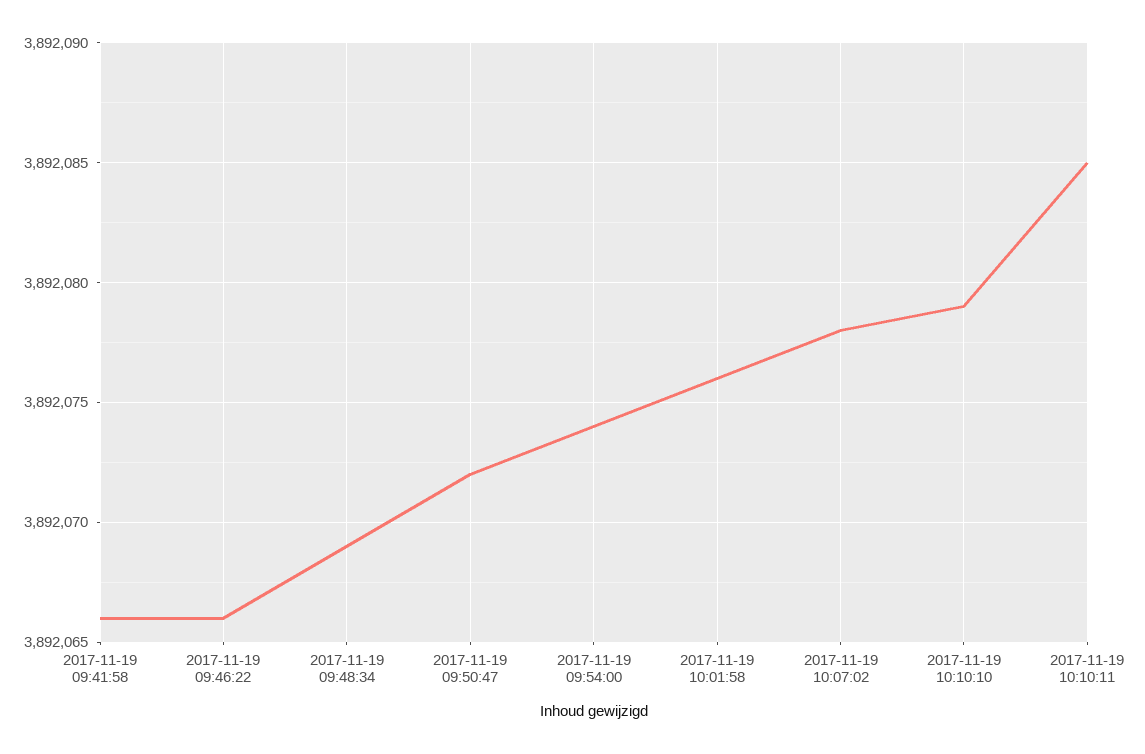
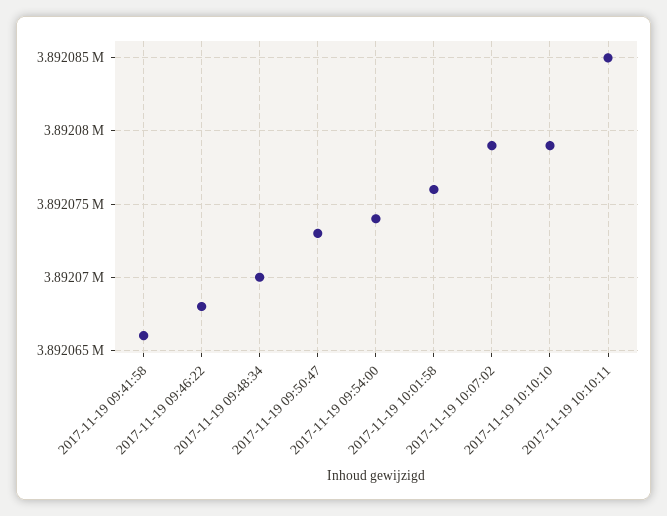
  {
    "2017-11-19 09:41:58": 3892066,
-   "2017-11-19 09:46:22": 3892066,
+   "2017-11-19 09:46:22": 3892068,
-   "2017-11-19 09:48:34": 3892069,
+   "2017-11-19 09:48:34": 3892070,
-   "2017-11-19 09:50:47": 3892072,
+   "2017-11-19 09:50:47": 3892073,
    "2017-11-19 09:54:00": 3892074,
    "2017-11-19 10:01:58": 3892076,
-   "2017-11-19 10:07:02": 3892078,
+   "2017-11-19 10:07:02": 3892079,
    "2017-11-19 10:10:10": 3892079,
    "2017-11-19 10:10:11": 3892085
  }

